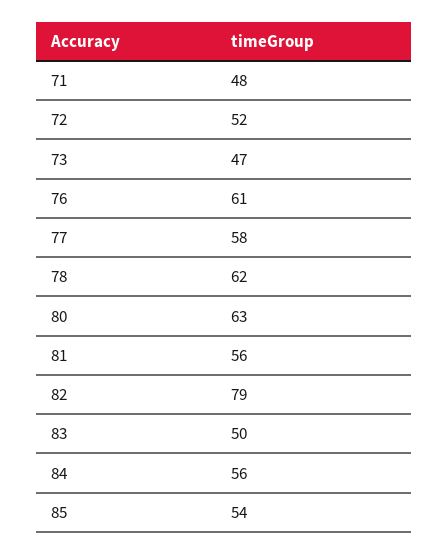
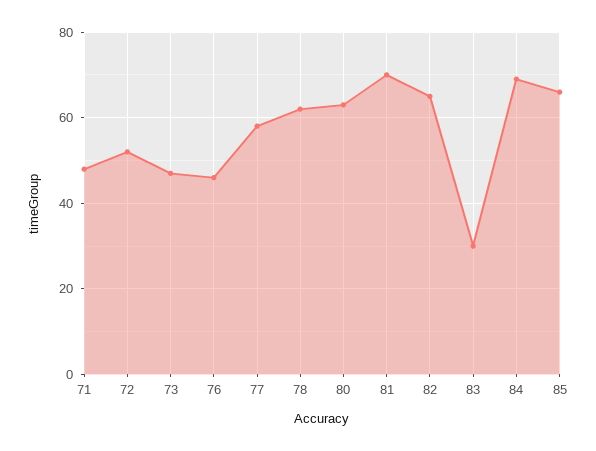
  {
    "71": 48,
    "72": 52,
    "73": 47,
-   "76": 61,
+   "76": 45,
    "77": 58,
    "78": 62,
    "80": 63,
-   "81": 56,
+   "81": 70,
-   "82": 79,
+   "82": 65,
-   "83": 50,
+   "83": 30,
-   "84": 56,
+   "84": 70,
-   "85": 54
+   "85": 65
  }

